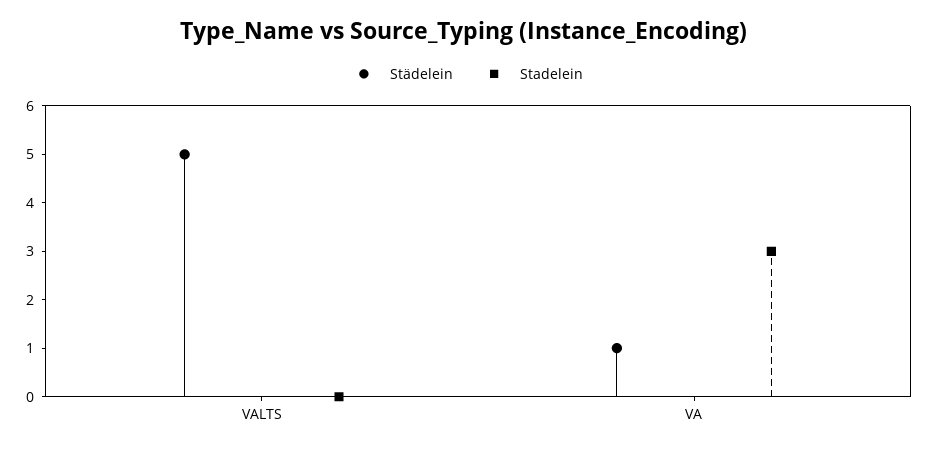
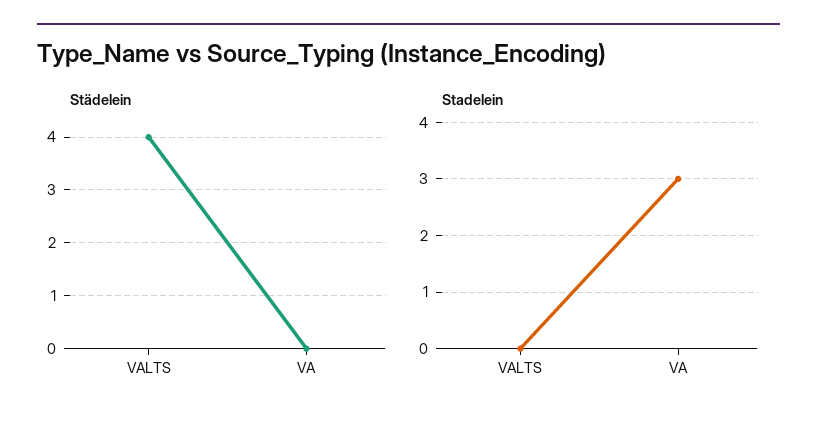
  {
    "Städelein": {
-     "VALTS": 5,
+     "VALTS": 4,
-     "VA": 1
+     "VA": 0
    },
    "Stadelein": {
      "VALTS": 0,
      "VA": 3
    }
  }

